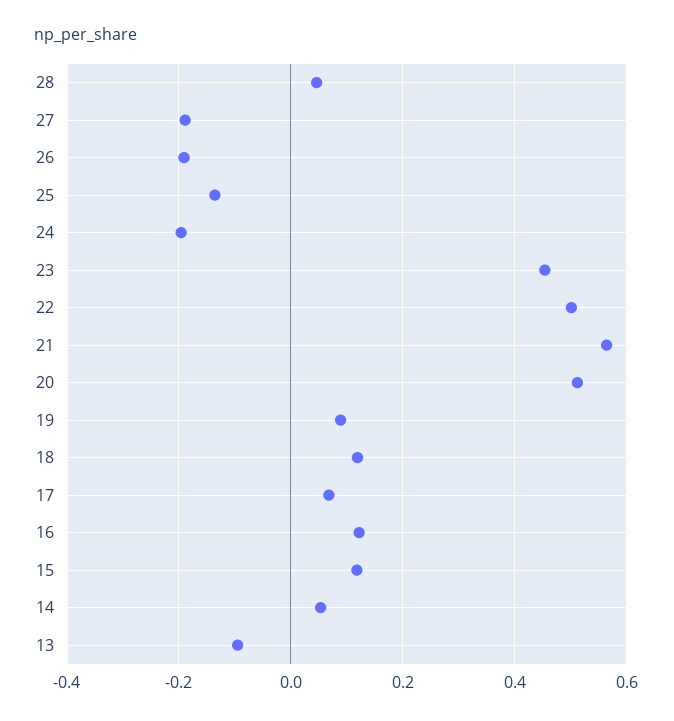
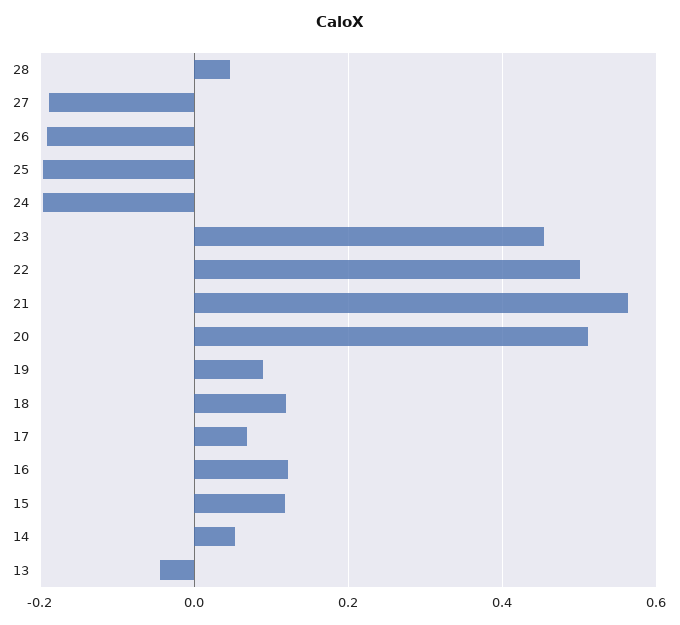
  {
    "28": 0.04,
    "27": -0.18,
    "26": -0.2,
-   "25": -0.14,
+   "25": -0.2,
    "24": -0.2,
    "23": 0.46,
    "22": 0.5,
    "21": 0.56,
    "20": 0.52,
    "19": 0.08,
    "18": 0.12,
    "17": 0.06,
    "16": 0.12,
    "15": 0.12,
    "14": 0.06,
-   "13": -0.1
+   "13": -0.04
  }

